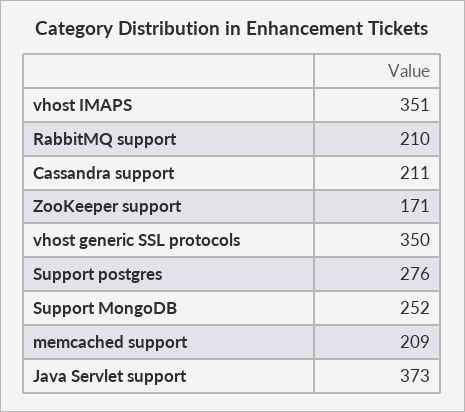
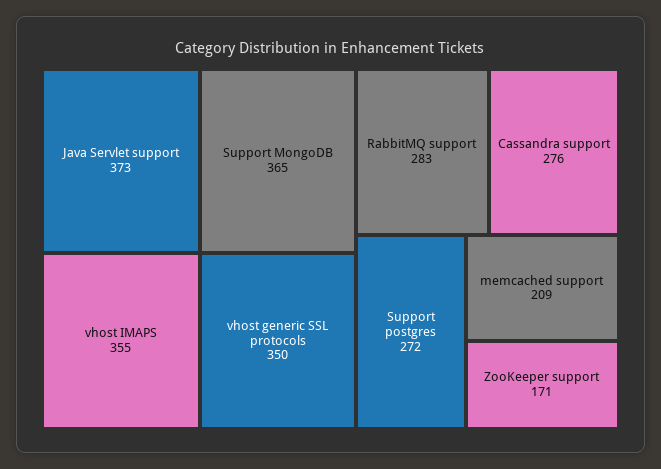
  {
-   "vhost IMAPS": 351,
+   "vhost IMAPS": 355,
-   "RabbitMQ support": 210,
+   "RabbitMQ support": 283,
-   "Cassandra support": 211,
+   "Cassandra support": 276,
    "ZooKeeper support": 171,
    "vhost generic SSL protocols": 350,
-   "Support postgres": 276,
+   "Support postgres": 272,
-   "Support MongoDB": 252,
+   "Support MongoDB": 365,
    "memcached support": 209,
    "Java Servlet support": 373
  }

